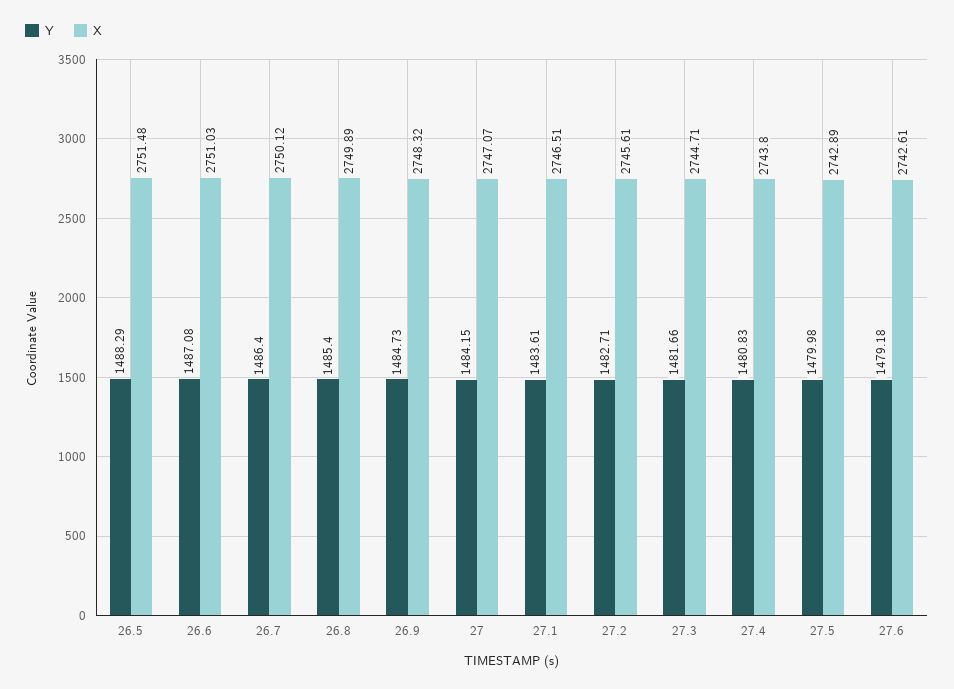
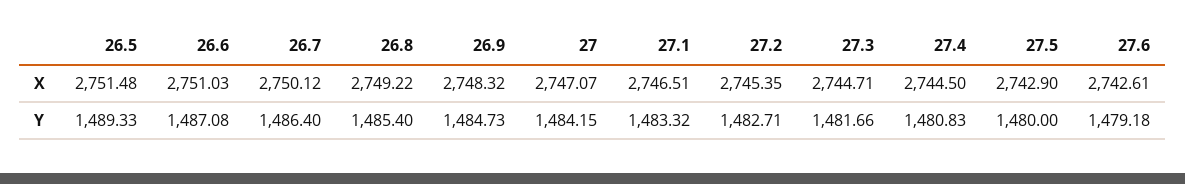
  {
    "Y": {
-     "26.5": 1488.29,
+     "26.5": 1489.33,
      "26.6": 1487.08,
      "26.7": 1486.4,
      "26.8": 1485.4,
      "26.9": 1484.73,
      "27": 1484.15,
-     "27.1": 1483.61,
+     "27.1": 1483.32,
      "27.2": 1482.71,
      "27.3": 1481.66,
      "27.4": 1480.83,
-     "27.5": 1479.98,
+     "27.5": 1480,
      "27.6": 1479.18
    },
    "X": {
      "26.5": 2751.48,
      "26.6": 2751.03,
      "26.7": 2750.12,
-     "26.8": 2749.89,
+     "26.8": 2749.22,
      "26.9": 2748.32,
      "27": 2747.07,
      "27.1": 2746.51,
-     "27.2": 2745.61,
+     "27.2": 2745.35,
      "27.3": 2744.71,
-     "27.4": 2743.8,
+     "27.4": 2744.5,
-     "27.5": 2742.89,
+     "27.5": 2742.9,
      "27.6": 2742.61
    }
  }

